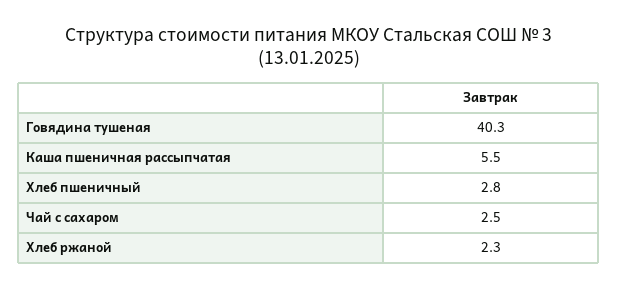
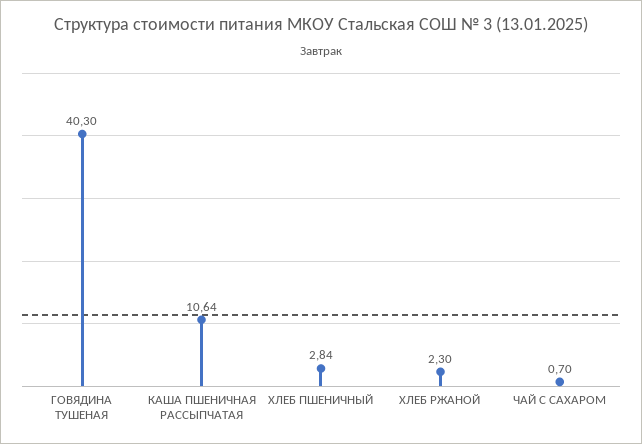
  {
    "Говядина тушеная": 40.3,
-   "Каша пшеничная рассыпчатая": 5.5,
+   "Каша пшеничная рассыпчатая": 10.64,
    "Хлеб пшеничный": 2.84,
-   "Чай с сахаром": 2.5,
+   "Чай с сахаром": 0.7,
    "Хлеб ржаной": 2.3
  }

